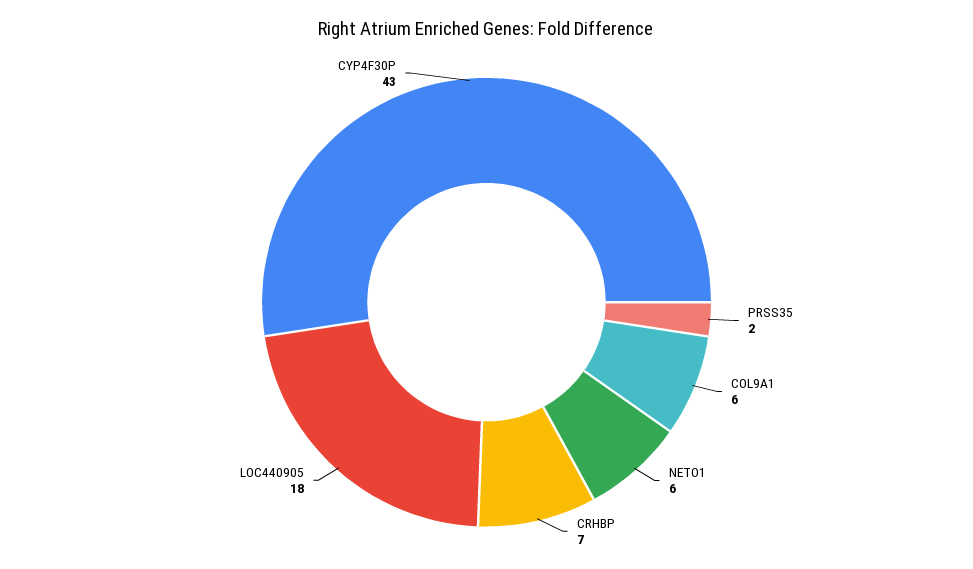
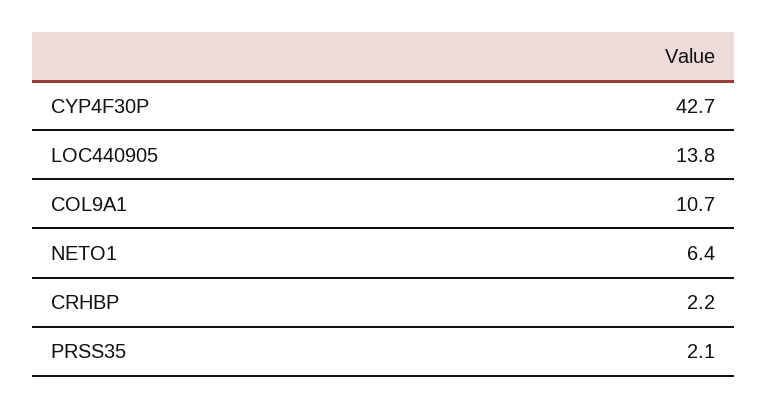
  {
    "PRSS35": 2.1,
-   "COL9A1": 6,
+   "COL9A1": 10.7,
    "NETO1": 6.4,
-   "CRHBP": 7,
+   "CRHBP": 2.2,
-   "LOC440905": 18,
+   "LOC440905": 13.8,
    "CYP4F30P": 42.7
  }

